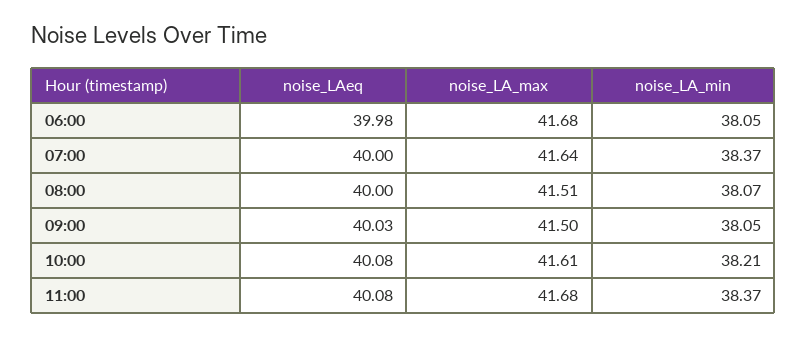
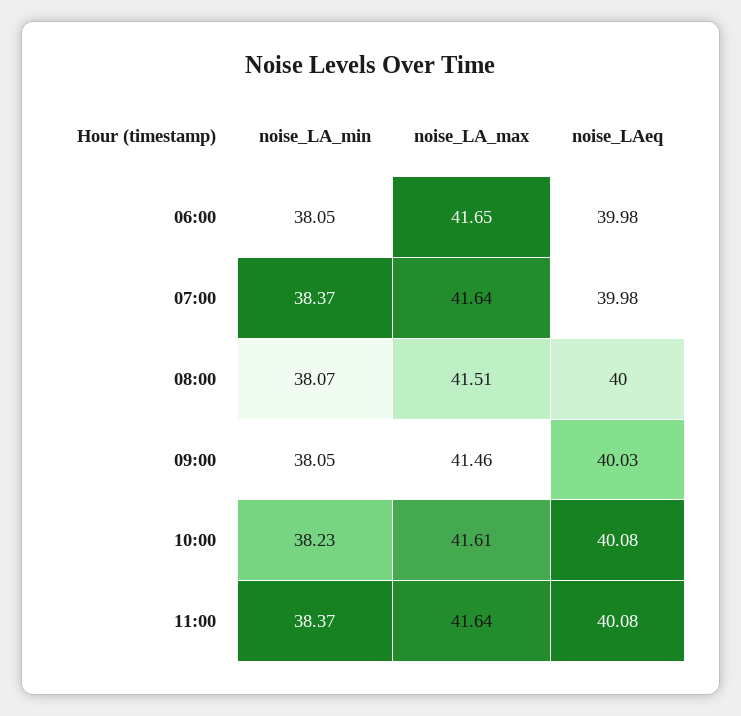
  {
    "noise_LAeq": {
      "06:00": 39.98,
-     "07:00": 40,
+     "07:00": 39.98,
      "08:00": 40,
      "09:00": 40.03,
      "10:00": 40.08,
      "11:00": 40.08
    },
    "noise_LA_max": {
-     "06:00": 41.68,
+     "06:00": 41.65,
      "07:00": 41.64,
      "08:00": 41.51,
-     "09:00": 41.5,
+     "09:00": 41.46,
      "10:00": 41.61,
-     "11:00": 41.68
+     "11:00": 41.64
    },
    "noise_LA_min": {
      "06:00": 38.05,
      "07:00": 38.37,
      "08:00": 38.07,
      "09:00": 38.05,
-     "10:00": 38.21,
+     "10:00": 38.23,
      "11:00": 38.37
    }
  }

